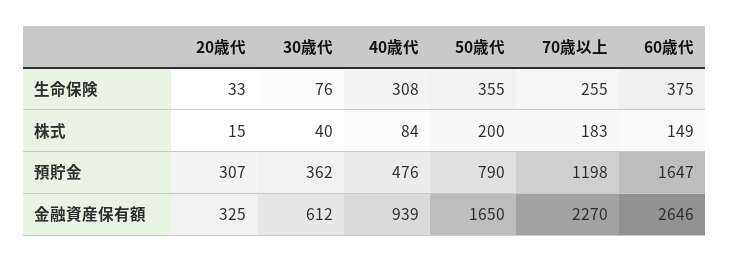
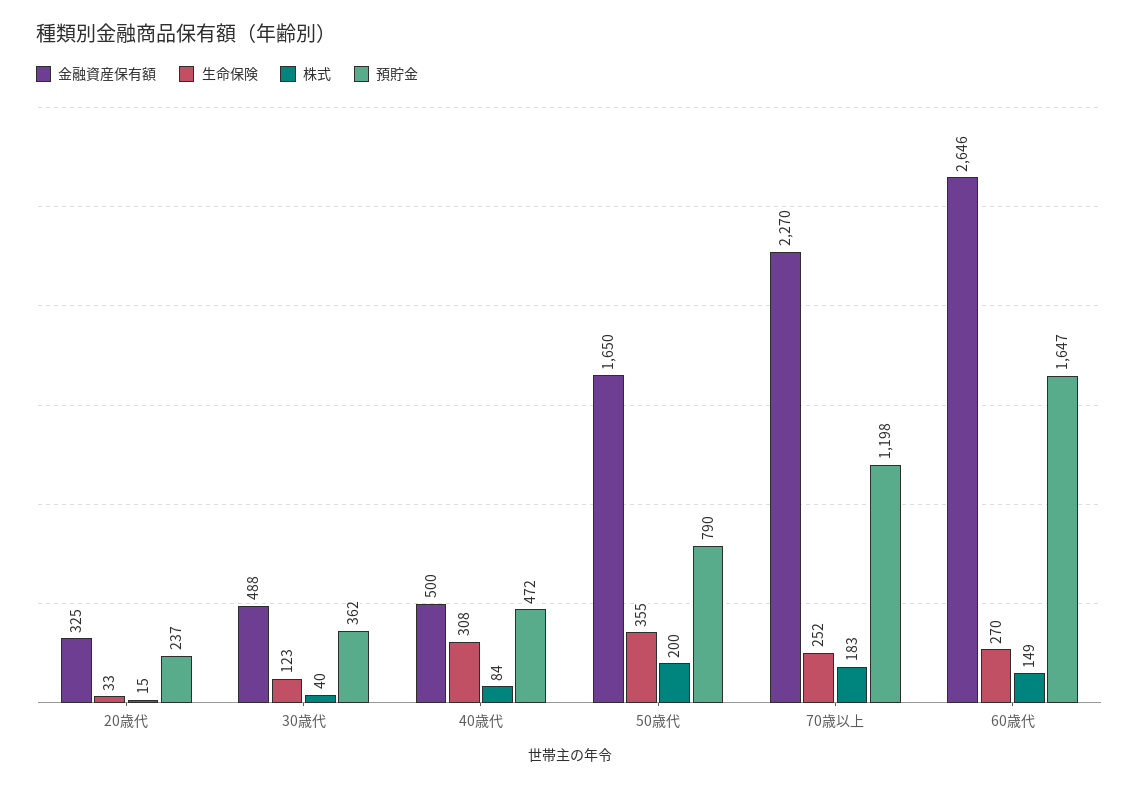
  {
    "生命保険": {
      "20歳代": 33,
-     "30歳代": 76,
+     "30歳代": 123,
      "40歳代": 308,
      "50歳代": 355,
-     "70歳以上": 255,
+     "70歳以上": 252,
-     "60歳代": 375
+     "60歳代": 270
    },
    "株式": {
      "20歳代": 15,
      "30歳代": 40,
      "40歳代": 84,
      "50歳代": 200,
      "70歳以上": 183,
      "60歳代": 149
    },
    "預貯金": {
-     "20歳代": 307,
+     "20歳代": 237,
      "30歳代": 362,
-     "40歳代": 476,
+     "40歳代": 472,
      "50歳代": 790,
      "70歳以上": 1198,
      "60歳代": 1647
    },
    "金融資産保有額": {
      "20歳代": 325,
-     "30歳代": 612,
+     "30歳代": 488,
-     "40歳代": 939,
+     "40歳代": 500,
      "50歳代": 1650,
      "70歳以上": 2270,
      "60歳代": 2646
    }
  }

